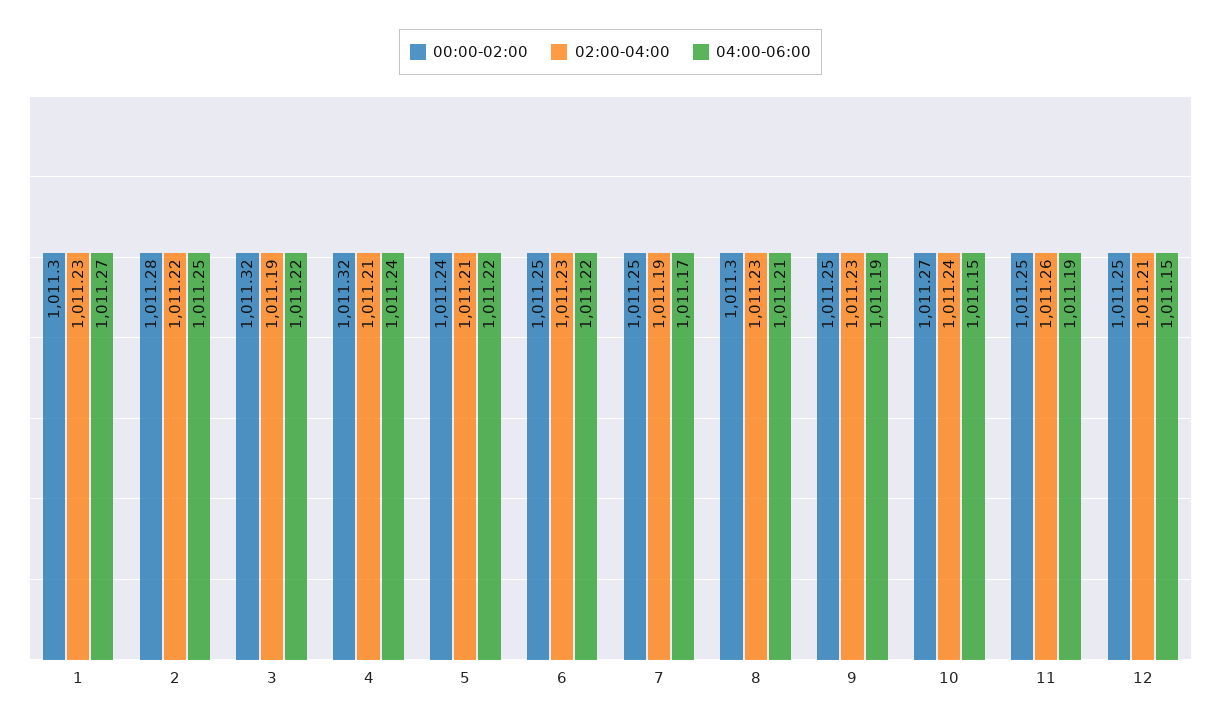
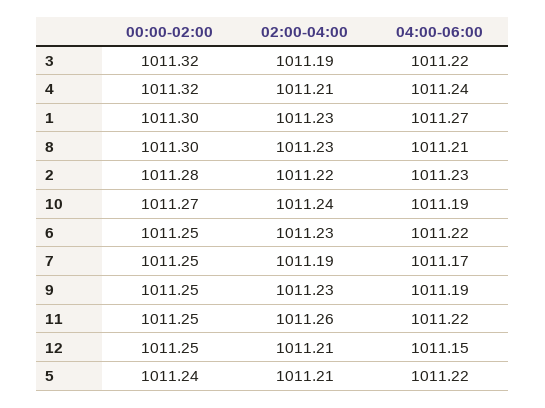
  {
    "00:00-02:00": {
      "1": 1011.3,
      "2": 1011.28,
      "3": 1011.32,
      "4": 1011.32,
      "5": 1011.24,
      "6": 1011.25,
      "7": 1011.25,
      "8": 1011.3,
      "9": 1011.25,
      "10": 1011.27,
      "11": 1011.25,
      "12": 1011.25
    },
    "02:00-04:00": {
      "1": 1011.23,
      "2": 1011.22,
      "3": 1011.19,
      "4": 1011.21,
      "5": 1011.21,
      "6": 1011.23,
      "7": 1011.19,
      "8": 1011.23,
      "9": 1011.23,
      "10": 1011.24,
      "11": 1011.26,
      "12": 1011.21
    },
    "04:00-06:00": {
      "1": 1011.27,
-     "2": 1011.25,
+     "2": 1011.23,
      "3": 1011.22,
      "4": 1011.24,
      "5": 1011.22,
      "6": 1011.22,
      "7": 1011.17,
      "8": 1011.21,
      "9": 1011.19,
-     "10": 1011.15,
+     "10": 1011.19,
-     "11": 1011.19,
+     "11": 1011.22,
      "12": 1011.15
    }
  }

